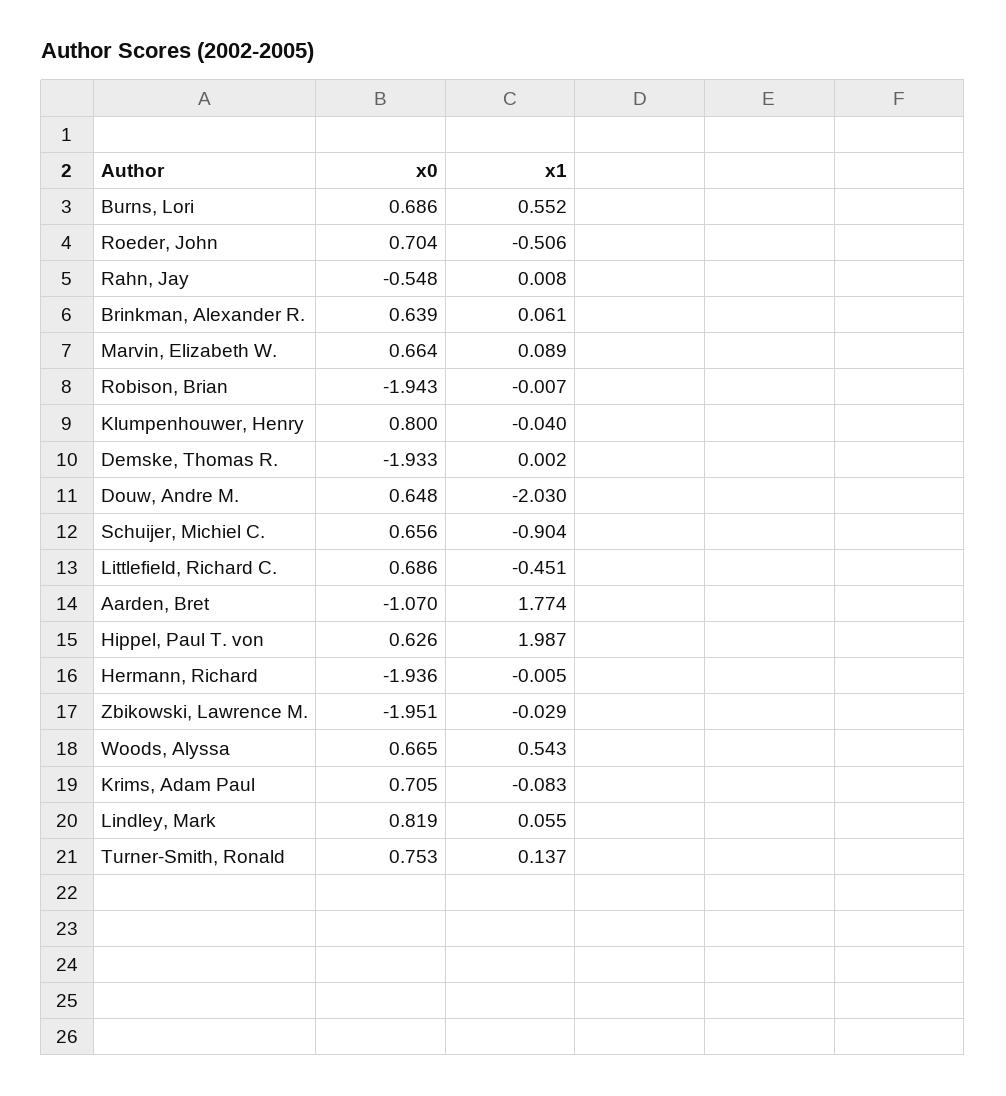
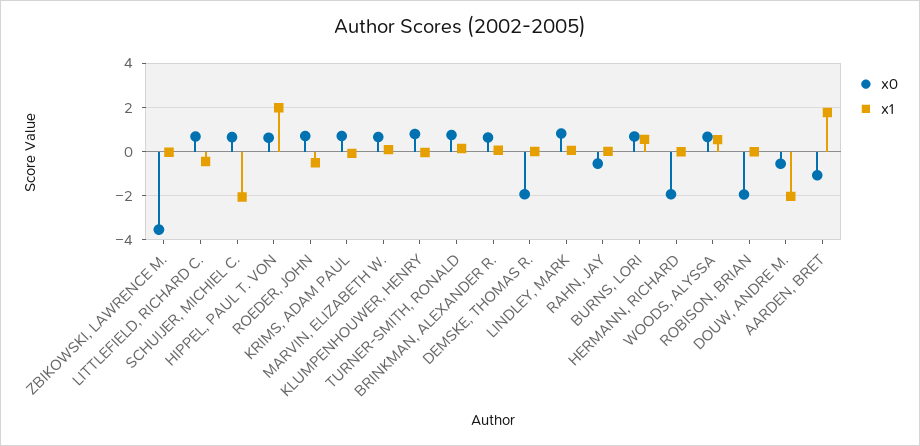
  {
    "x0": {
      "Burns, Lori": 0.686,
      "Roeder, John": 0.704,
      "Rahn, Jay": -0.548,
      "Brinkman, Alexander R.": 0.639,
      "Marvin, Elizabeth W.": 0.664,
      "Robison, Brian": -1.943,
      "Klumpenhouwer, Henry": 0.8,
      "Demske, Thomas R.": -1.933,
-     "Douw, Andre M.": 0.648,
+     "Douw, Andre M.": -0.5,
      "Schuijer, Michiel C.": 0.656,
      "Littlefield, Richard C.": 0.686,
      "Aarden, Bret": -1.07,
      "Hippel, Paul T. von": 0.626,
      "Hermann, Richard": -1.936,
-     "Zbikowski, Lawrence M.": -1.951,
+     "Zbikowski, Lawrence M.": -3.5,
      "Woods, Alyssa": 0.665,
      "Krims, Adam Paul": 0.705,
      "Lindley, Mark": 0.819,
      "Turner-Smith, Ronald": 0.753
    },
    "x1": {
      "Burns, Lori": 0.552,
      "Roeder, John": -0.506,
      "Rahn, Jay": 0.008,
      "Brinkman, Alexander R.": 0.061,
      "Marvin, Elizabeth W.": 0.089,
      "Robison, Brian": -0.007,
      "Klumpenhouwer, Henry": -0.04,
      "Demske, Thomas R.": 0.002,
      "Douw, Andre M.": -2.03,
-     "Schuijer, Michiel C.": -0.904,
+     "Schuijer, Michiel C.": -2,
      "Littlefield, Richard C.": -0.451,
      "Aarden, Bret": 1.774,
      "Hippel, Paul T. von": 1.987,
      "Hermann, Richard": -0.005,
      "Zbikowski, Lawrence M.": -0.029,
      "Woods, Alyssa": 0.543,
      "Krims, Adam Paul": -0.083,
      "Lindley, Mark": 0.055,
      "Turner-Smith, Ronald": 0.137
    }
  }

